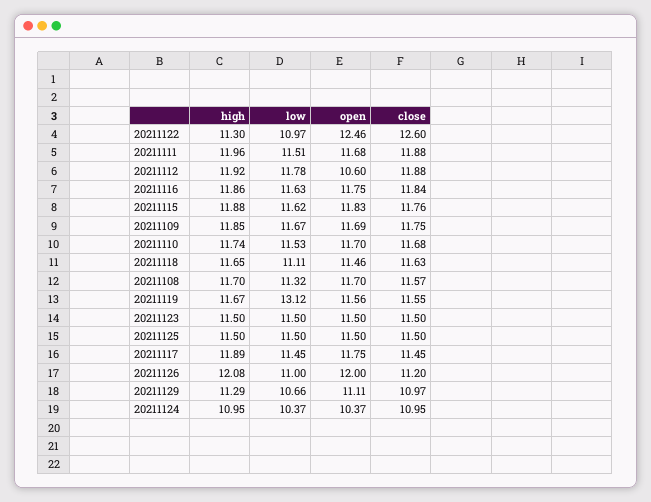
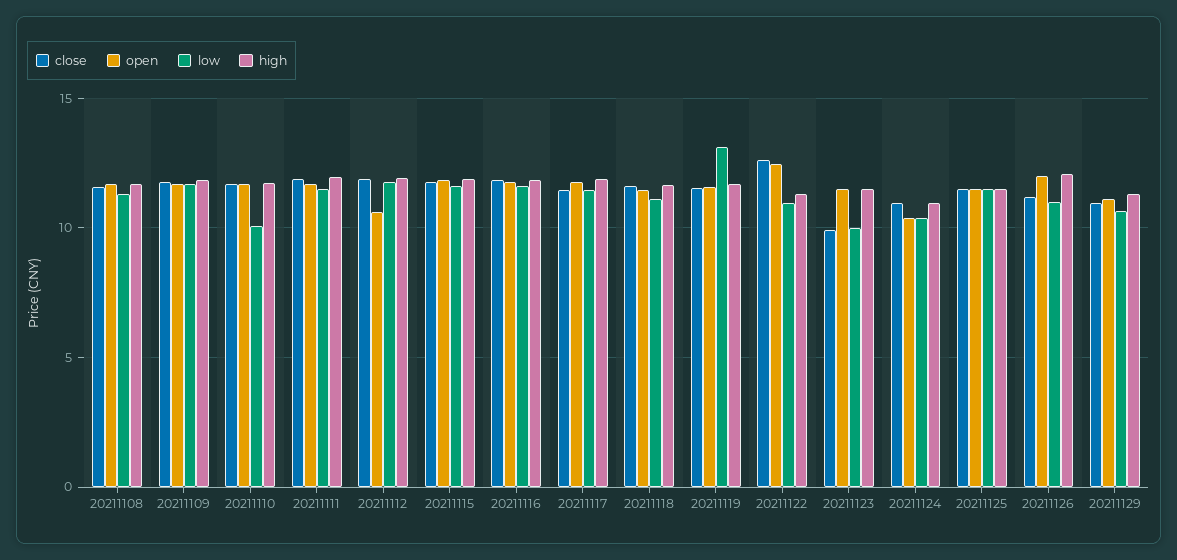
  {
    "high": {
      "20211122": 11.3,
      "20211111": 11.96,
      "20211112": 11.92,
      "20211116": 11.86,
      "20211115": 11.88,
      "20211109": 11.85,
      "20211110": 11.74,
      "20211118": 11.65,
      "20211108": 11.7,
      "20211119": 11.67,
      "20211123": 11.5,
      "20211125": 11.5,
      "20211117": 11.89,
      "20211126": 12.08,
      "20211129": 11.29,
      "20211124": 10.95
    },
    "low": {
      "20211122": 10.97,
      "20211111": 11.51,
      "20211112": 11.78,
      "20211116": 11.63,
      "20211115": 11.62,
      "20211109": 11.67,
-     "20211110": 11.53,
+     "20211110": 10,
      "20211118": 11.11,
      "20211108": 11.32,
      "20211119": 13.12,
-     "20211123": 11.5,
+     "20211123": 10,
      "20211125": 11.5,
      "20211117": 11.45,
      "20211126": 11,
      "20211129": 10.66,
      "20211124": 10.37
    },
    "open": {
      "20211122": 12.46,
      "20211111": 11.68,
      "20211112": 10.6,
      "20211116": 11.75,
      "20211115": 11.83,
      "20211109": 11.69,
      "20211110": 11.7,
      "20211118": 11.46,
      "20211108": 11.7,
      "20211119": 11.56,
      "20211123": 11.5,
      "20211125": 11.5,
      "20211117": 11.75,
      "20211126": 12,
      "20211129": 11.11,
      "20211124": 10.37
    },
    "close": {
      "20211122": 12.6,
      "20211111": 11.88,
      "20211112": 11.88,
      "20211116": 11.84,
      "20211115": 11.76,
      "20211109": 11.75,
      "20211110": 11.68,
      "20211118": 11.63,
      "20211108": 11.57,
      "20211119": 11.55,
-     "20211123": 11.5,
+     "20211123": 10,
      "20211125": 11.5,
      "20211117": 11.45,
      "20211126": 11.2,
      "20211129": 10.97,
      "20211124": 10.95
    }
  }

